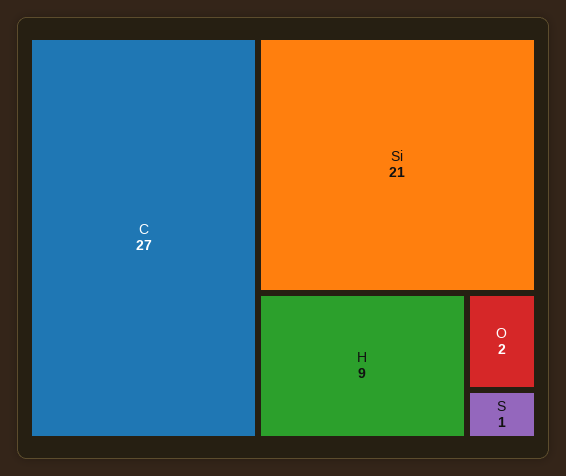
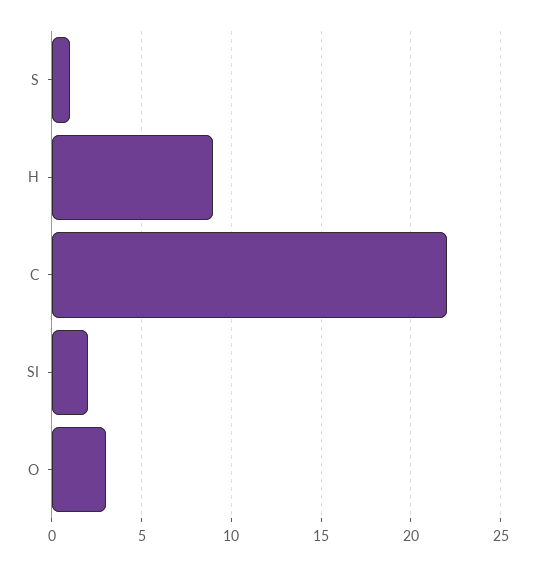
  {
-   "C": 27,
+   "C": 22,
-   "Si": 21,
+   "Si": 2,
    "H": 9,
-   "O": 2,
+   "O": 3,
    "S": 1
  }

